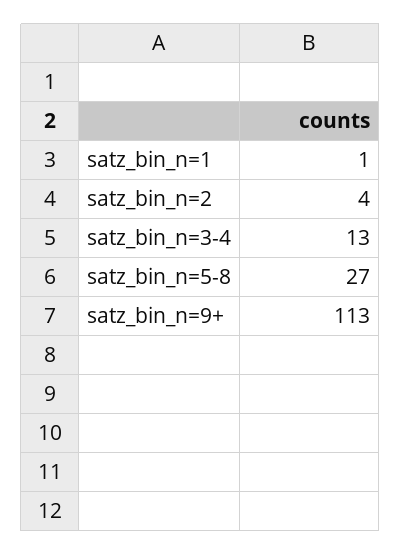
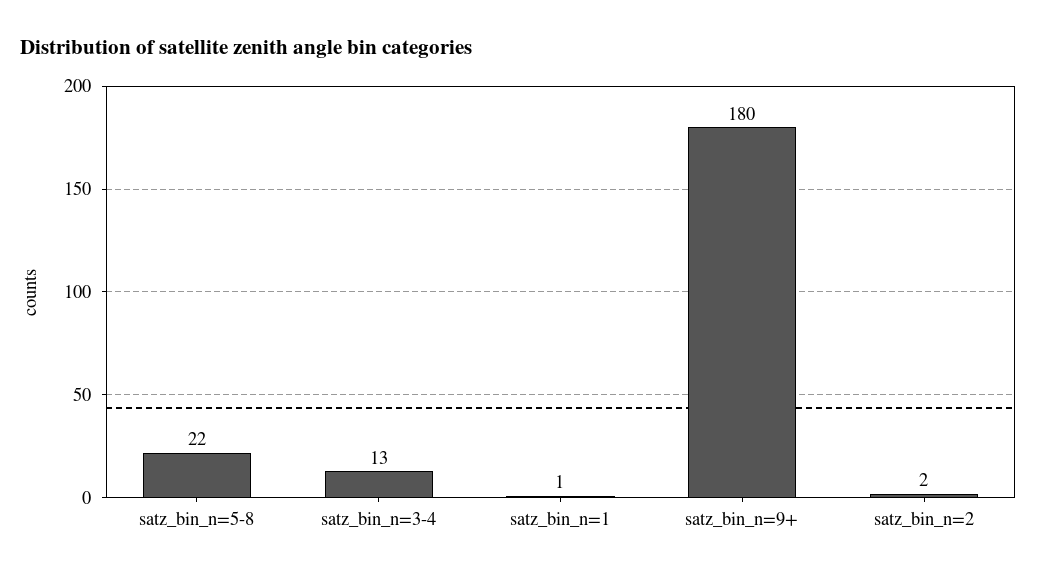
  {
    "satz_bin_n=1": 1,
-   "satz_bin_n=2": 4,
+   "satz_bin_n=2": 2,
    "satz_bin_n=3-4": 13,
-   "satz_bin_n=5-8": 27,
+   "satz_bin_n=5-8": 22,
-   "satz_bin_n=9+": 113
+   "satz_bin_n=9+": 180
  }

